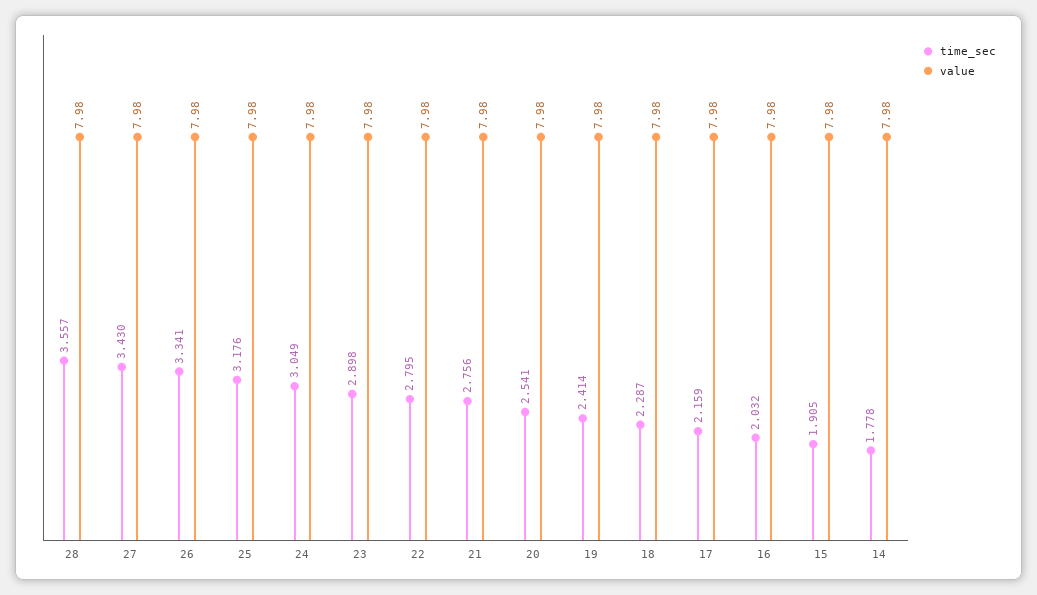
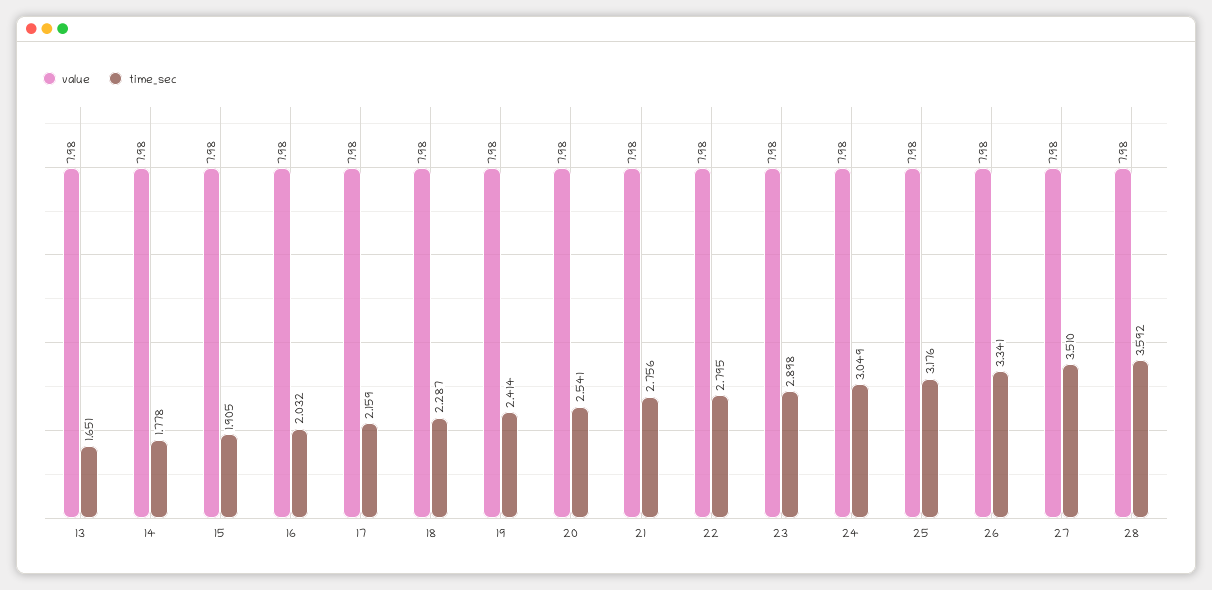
  {
    "time_sec": {
-     "28": 3.557,
+     "28": 3.592,
-     "27": 3.43,
+     "27": 3.51,
      "26": 3.341,
      "25": 3.176,
      "24": 3.049,
      "23": 2.898,
      "22": 2.795,
      "21": 2.756,
      "20": 2.541,
      "19": 2.414,
      "18": 2.287,
      "17": 2.159,
      "16": 2.032,
      "15": 1.905,
-     "14": 1.778
+     "14": 1.778,
+     "13": 1.651
    },
    "value": {
      "28": 7.98,
      "27": 7.98,
      "26": 7.98,
      "25": 7.98,
      "24": 7.98,
      "23": 7.98,
      "22": 7.98,
      "21": 7.98,
      "20": 7.98,
      "19": 7.98,
      "18": 7.98,
      "17": 7.98,
      "16": 7.98,
      "15": 7.98,
-     "14": 7.98
+     "14": 7.98,
+     "13": 7.98
    }
  }

